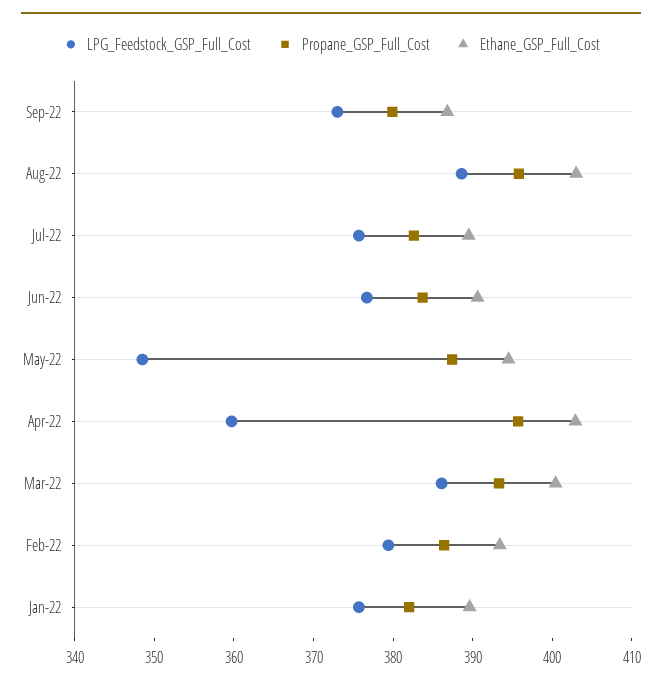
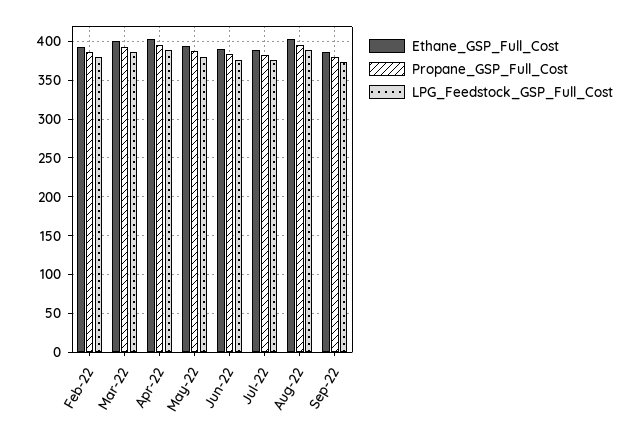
  {
    "LPG_Feedstock_GSP_Full_Cost": {
      "Sep-22": 374,
      "Aug-22": 388,
      "Jul-22": 376,
      "Jun-22": 376,
-     "May-22": 348,
+     "May-22": 380,
-     "Apr-22": 360,
+     "Apr-22": 390,
      "Mar-22": 386,
-     "Feb-22": 380,
+     "Feb-22": 380
-     "Jan-22": 376
    },
    "Propane_GSP_Full_Cost": {
      "Sep-22": 380,
      "Aug-22": 396,
      "Jul-22": 382,
      "Jun-22": 384,
      "May-22": 388,
      "Apr-22": 396,
      "Mar-22": 394,
-     "Feb-22": 386,
+     "Feb-22": 386
-     "Jan-22": 382
    },
    "Ethane_GSP_Full_Cost": {
      "Sep-22": 386,
      "Aug-22": 404,
      "Jul-22": 390,
      "Jun-22": 390,
      "May-22": 394,
      "Apr-22": 402,
      "Mar-22": 400,
-     "Feb-22": 394,
+     "Feb-22": 394
-     "Jan-22": 390
    }
  }

